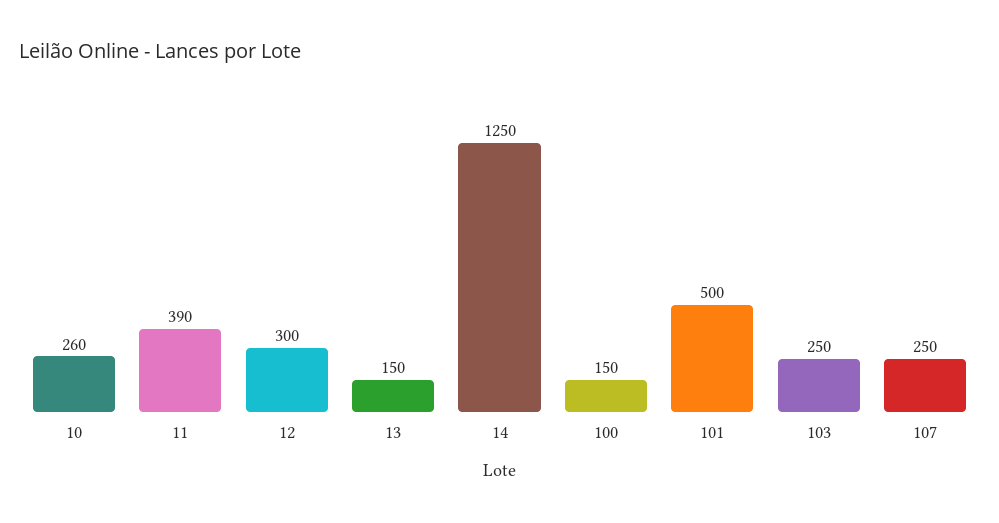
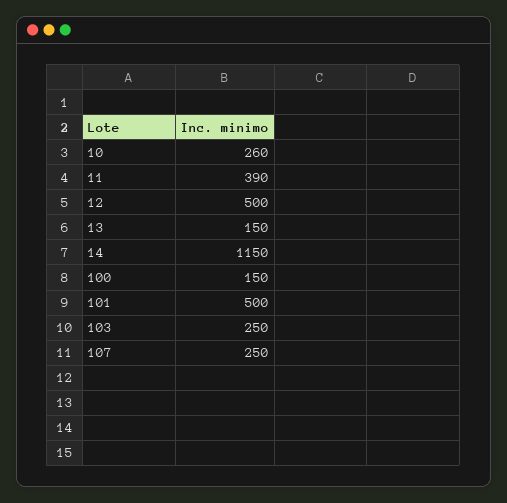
  {
    "10": 260,
    "11": 390,
-   "12": 300,
+   "12": 500,
    "13": 150,
-   "14": 1250,
+   "14": 1150,
    "100": 150,
    "101": 500,
    "103": 250,
    "107": 250
  }

